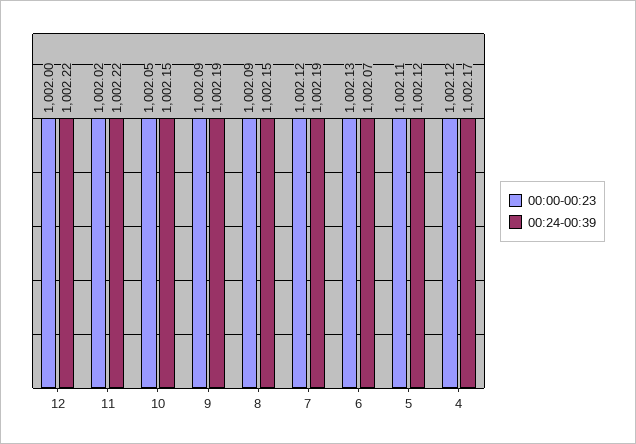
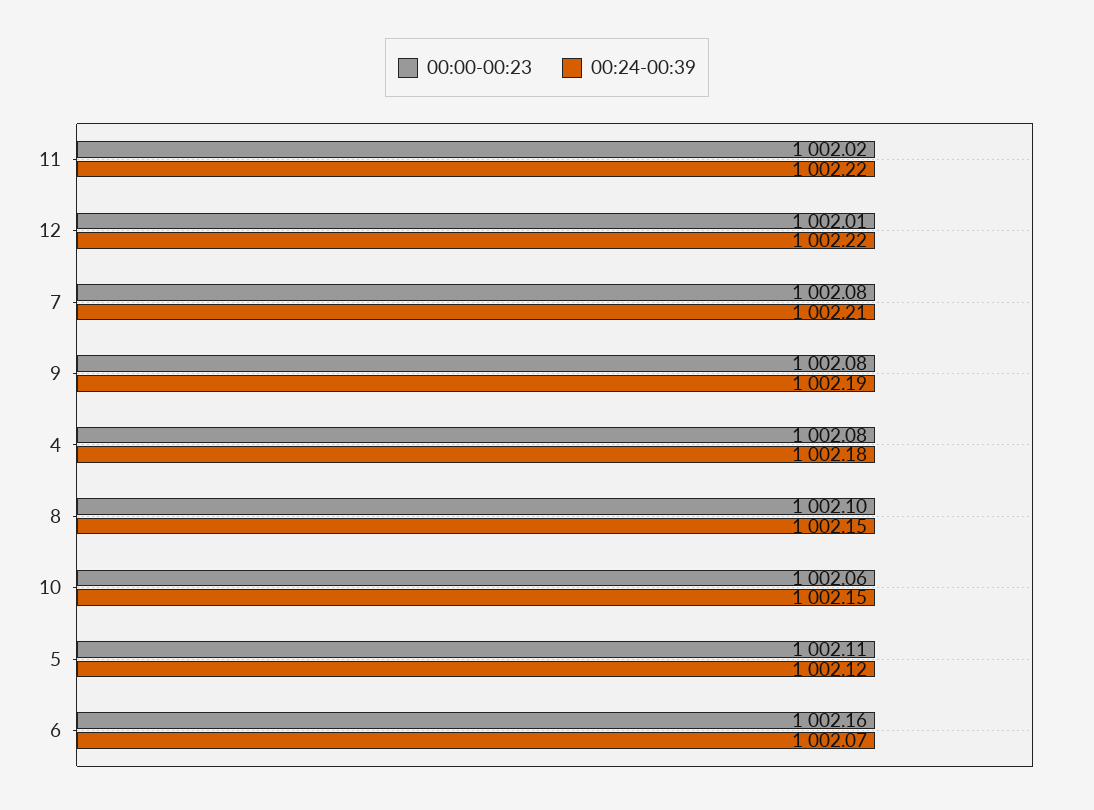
  {
    "00:00-00:23": {
-     "12": 1002,
+     "12": 1002.01,
      "11": 1002.02,
-     "10": 1002.05,
+     "10": 1002.06,
-     "9": 1002.09,
+     "9": 1002.08,
-     "8": 1002.09,
+     "8": 1002.1,
-     "7": 1002.12,
+     "7": 1002.08,
-     "6": 1002.13,
+     "6": 1002.16,
      "5": 1002.11,
-     "4": 1002.12
+     "4": 1002.08
    },
    "00:24-00:39": {
      "12": 1002.22,
      "11": 1002.22,
      "10": 1002.15,
      "9": 1002.19,
      "8": 1002.15,
-     "7": 1002.19,
+     "7": 1002.21,
      "6": 1002.07,
      "5": 1002.12,
-     "4": 1002.17
+     "4": 1002.18
    }
  }

